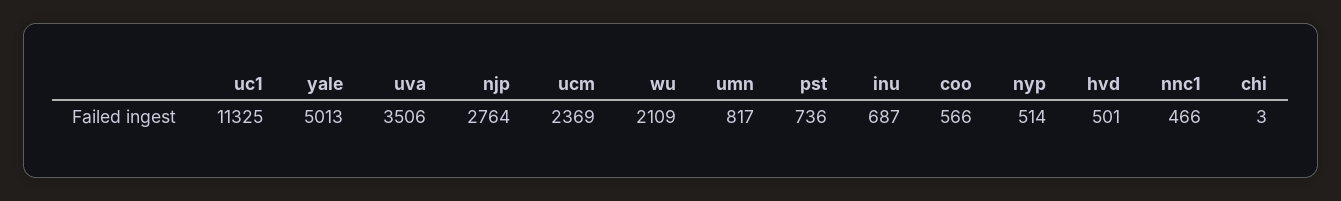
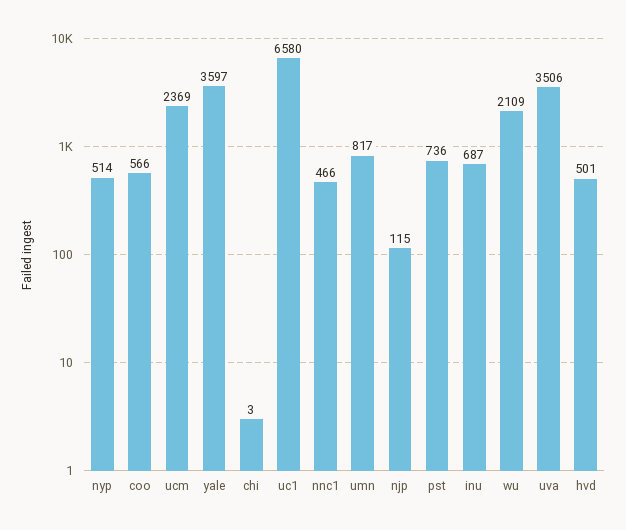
  {
-   "uc1": 11325,
+   "uc1": 6580,
-   "yale": 5013,
+   "yale": 3597,
    "uva": 3506,
-   "njp": 2764,
+   "njp": 115,
    "ucm": 2369,
    "wu": 2109,
    "umn": 817,
    "pst": 736,
    "inu": 687,
    "coo": 566,
    "nyp": 514,
    "hvd": 501,
    "nnc1": 466,
    "chi": 3
  }

